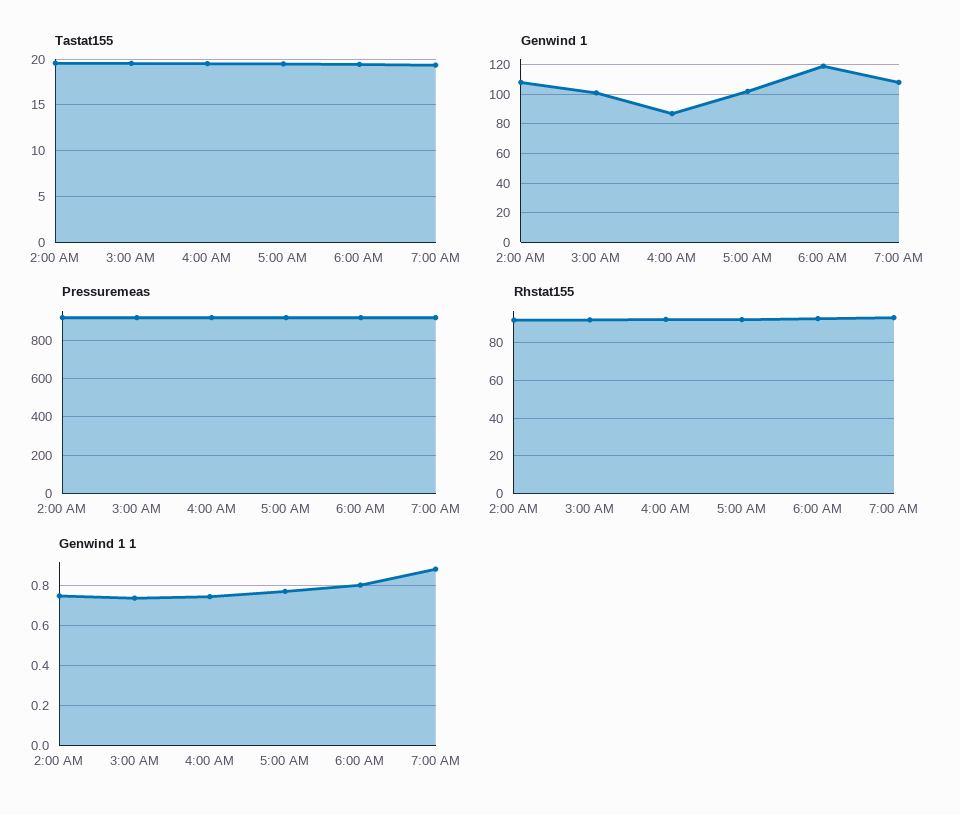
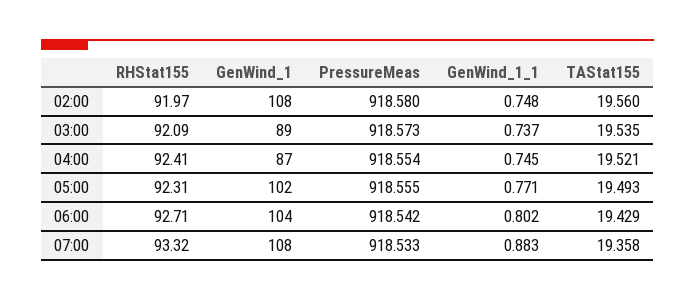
  {
    "Tastat155": {
      "2:00 AM": 19.56,
      "3:00 AM": 19.535,
      "4:00 AM": 19.521,
      "5:00 AM": 19.493,
      "6:00 AM": 19.429,
      "7:00 AM": 19.358
    },
    "Genwind 1": {
      "2:00 AM": 108,
-     "3:00 AM": 100,
+     "3:00 AM": 89,
      "4:00 AM": 87,
      "5:00 AM": 102,
-     "6:00 AM": 120,
+     "6:00 AM": 104,
      "7:00 AM": 108
    },
    "Pressuremeas": {
      "2:00 AM": 918.58,
      "3:00 AM": 918.573,
      "4:00 AM": 918.554,
      "5:00 AM": 918.555,
      "6:00 AM": 918.542,
      "7:00 AM": 918.533
    },
    "Rhstat155": {
      "2:00 AM": 91.97,
      "3:00 AM": 92.09,
      "4:00 AM": 92.41,
      "5:00 AM": 92.31,
      "6:00 AM": 92.71,
      "7:00 AM": 93.32
    },
    "Genwind 1 1": {
      "2:00 AM": 0.748,
      "3:00 AM": 0.737,
      "4:00 AM": 0.745,
      "5:00 AM": 0.771,
      "6:00 AM": 0.802,
      "7:00 AM": 0.883
    }
  }

